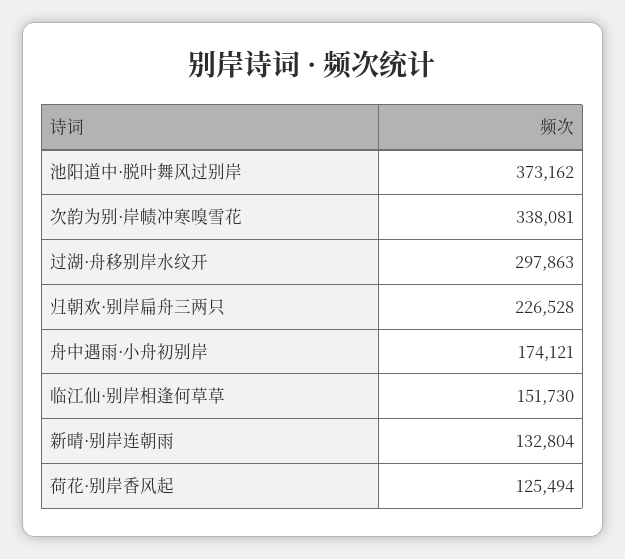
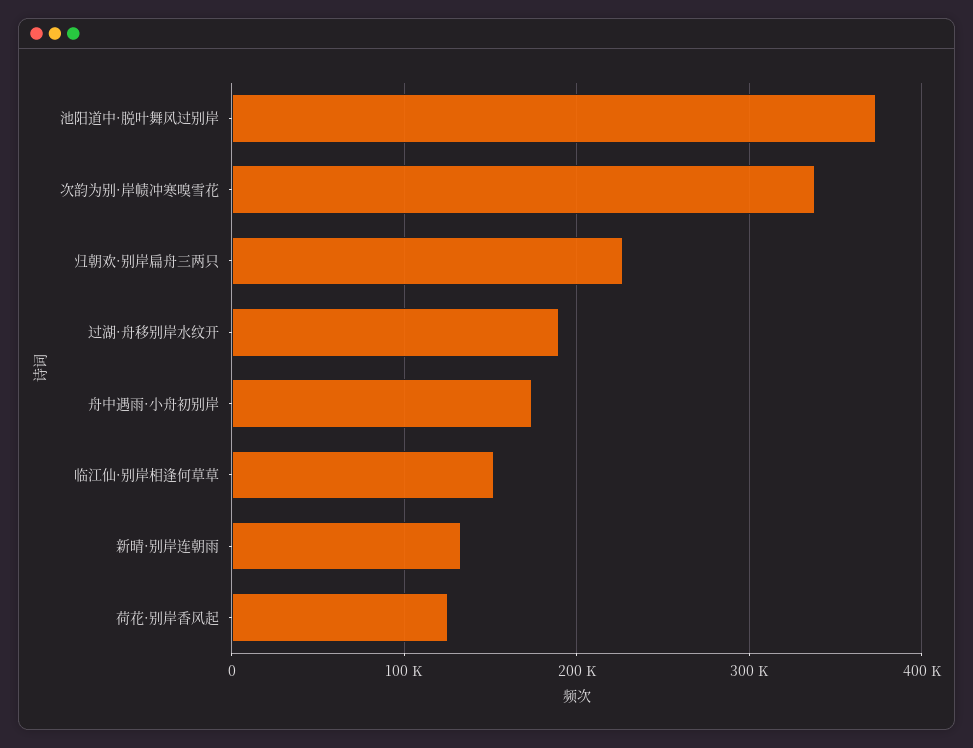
  {
    "池阳道中·脱叶舞风过别岸": 373162,
    "次韵为别·岸帻冲寒嗅雪花": 338081,
-   "过湖·舟移别岸水纹开": 297863,
+   "过湖·舟移别岸水纹开": 190000,
    "归朝欢·别岸扁舟三两只": 226528,
    "舟中遇雨·小舟初别岸": 174121,
    "临江仙·别岸相逢何草草": 151730,
    "新晴·别岸连朝雨": 132804,
    "荷花·别岸香风起": 125494
  }

